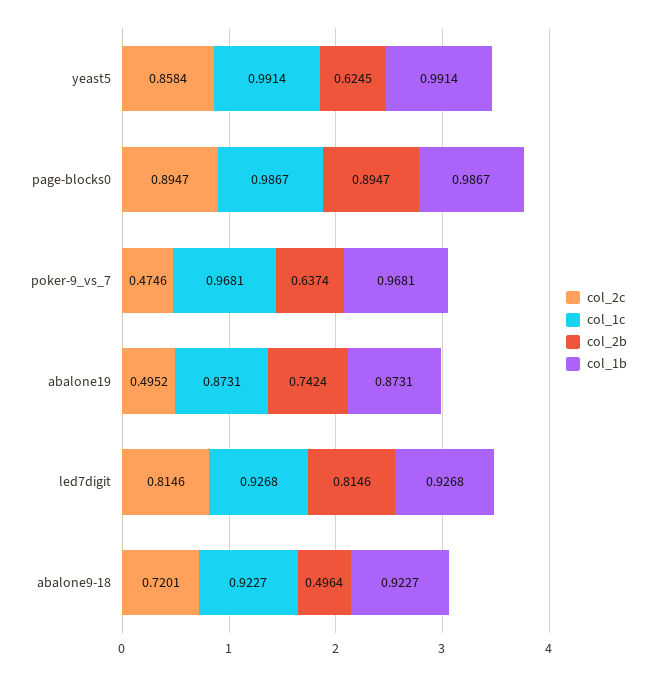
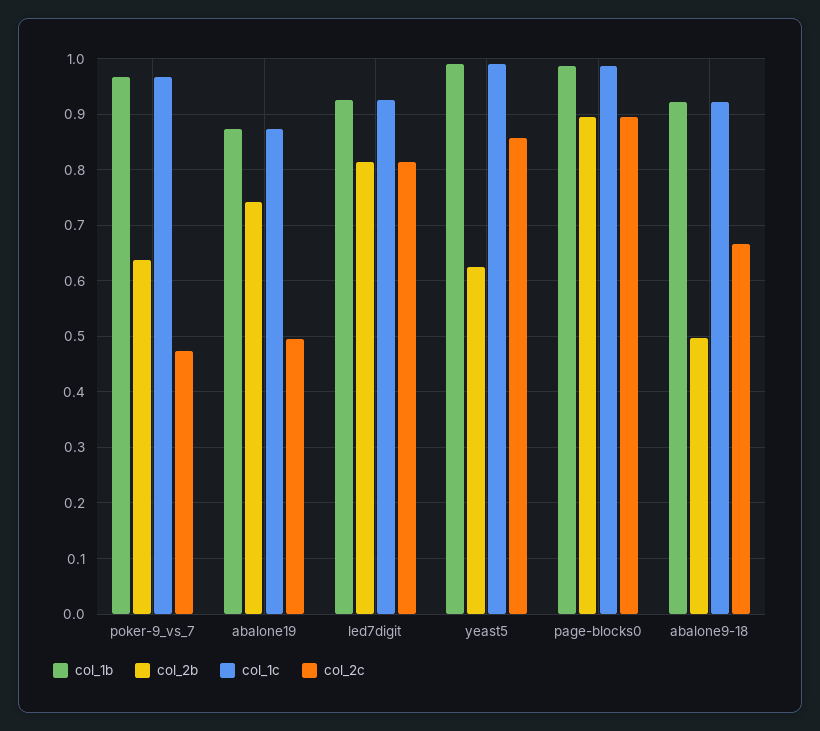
  {
    "col_2c": {
      "yeast5": 0.8584,
      "page-blocks0": 0.8947,
      "poker-9_vs_7": 0.4746,
      "abalone19": 0.4952,
      "led7digit": 0.8146,
-     "abalone9-18": 0.7201
+     "abalone9-18": 0.66
    },
    "col_1c": {
      "yeast5": 0.9914,
      "page-blocks0": 0.9867,
      "poker-9_vs_7": 0.9681,
      "abalone19": 0.8731,
      "led7digit": 0.9268,
      "abalone9-18": 0.9227
    },
    "col_2b": {
      "yeast5": 0.6245,
      "page-blocks0": 0.8947,
      "poker-9_vs_7": 0.6374,
      "abalone19": 0.7424,
      "led7digit": 0.8146,
      "abalone9-18": 0.4964
    },
    "col_1b": {
      "yeast5": 0.9914,
      "page-blocks0": 0.9867,
      "poker-9_vs_7": 0.9681,
      "abalone19": 0.8731,
      "led7digit": 0.9268,
      "abalone9-18": 0.9227
    }
  }

